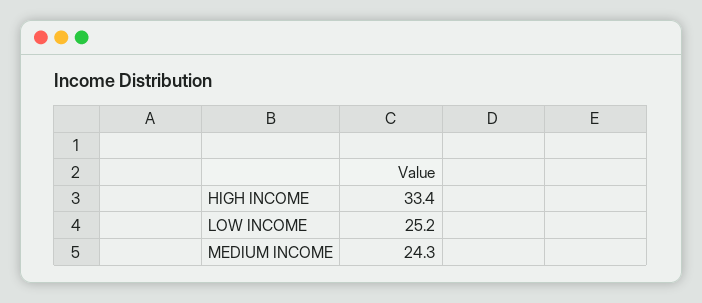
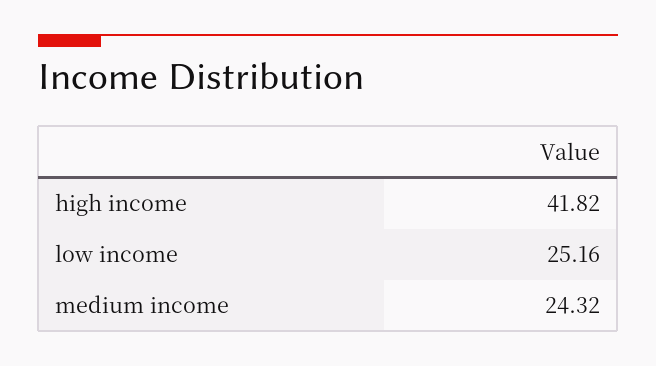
  {
-   "HIGH INCOME": 33.4,
+   "HIGH INCOME": 41.82,
    "LOW INCOME": 25.16,
    "MEDIUM INCOME": 24.32
  }

